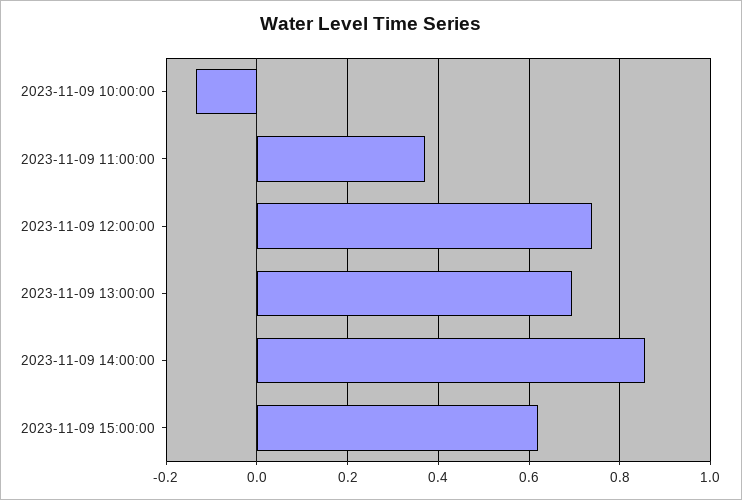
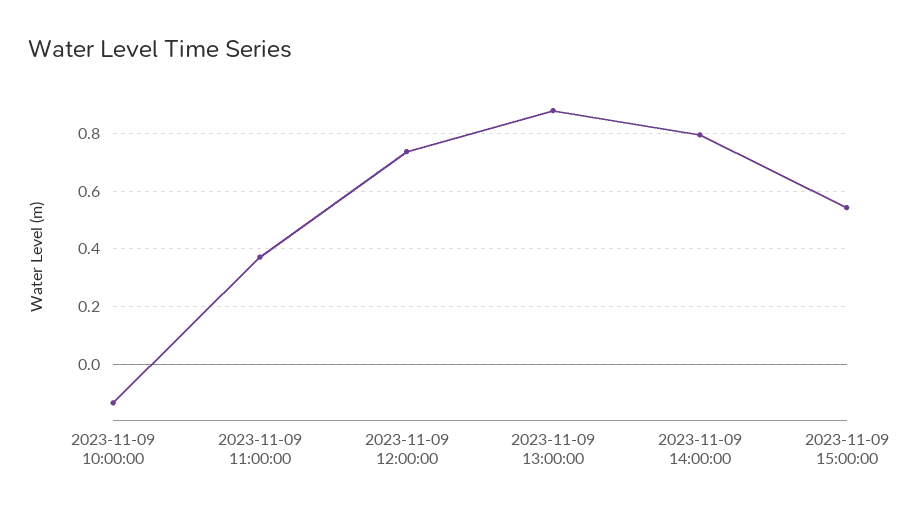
  {
    "2023-11-09 10:00:00": -0.14,
    "2023-11-09 11:00:00": 0.38,
    "2023-11-09 12:00:00": 0.74,
-   "2023-11-09 13:00:00": 0.7,
+   "2023-11-09 13:00:00": 0.875,
-   "2023-11-09 14:00:00": 0.86,
+   "2023-11-09 14:00:00": 0.8,
-   "2023-11-09 15:00:00": 0.62
+   "2023-11-09 15:00:00": 0.55
  }

